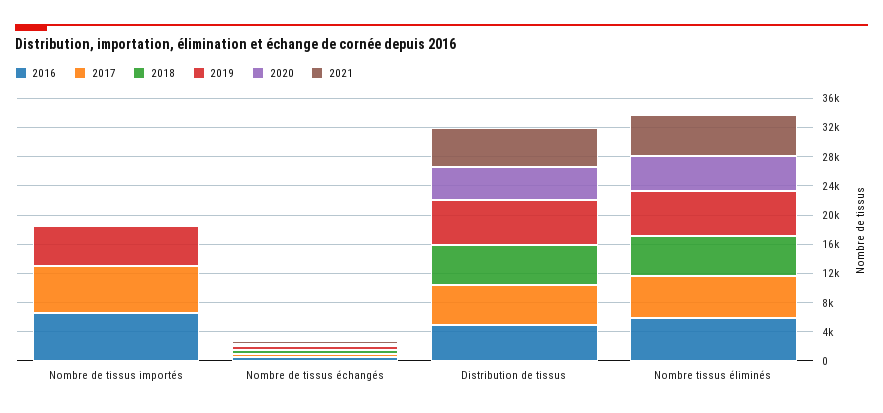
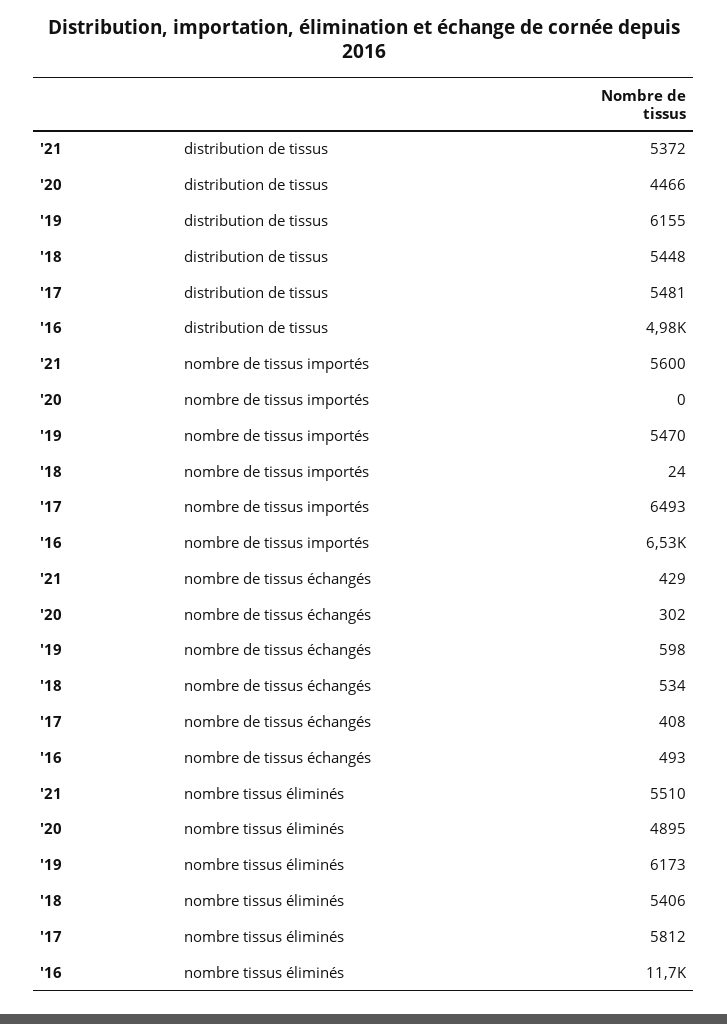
  {
    "2016": {
      "Nombre de tissus importés": 6530,
      "Nombre de tissus échangés": 493,
      "Distribution de tissus": 4980,
-     "Nombre tissus éliminés": 6000
+     "Nombre tissus éliminés": 11700
    },
    "2017": {
      "Nombre de tissus importés": 6493,
      "Nombre de tissus échangés": 408,
      "Distribution de tissus": 5481,
      "Nombre tissus éliminés": 5812
    },
    "2018": {
      "Nombre de tissus importés": 24,
      "Nombre de tissus échangés": 534,
      "Distribution de tissus": 5448,
      "Nombre tissus éliminés": 5406
    },
    "2019": {
      "Nombre de tissus importés": 5470,
      "Nombre de tissus échangés": 598,
      "Distribution de tissus": 6155,
      "Nombre tissus éliminés": 6173
    },
    "2020": {
      "Nombre de tissus importés": 0,
      "Nombre de tissus échangés": 302,
      "Distribution de tissus": 4466,
      "Nombre tissus éliminés": 4895
    },
    "2021": {
-     "Nombre de tissus importés": 0,
+     "Nombre de tissus importés": 5600,
      "Nombre de tissus échangés": 429,
      "Distribution de tissus": 5372,
      "Nombre tissus éliminés": 5510
    }
  }

